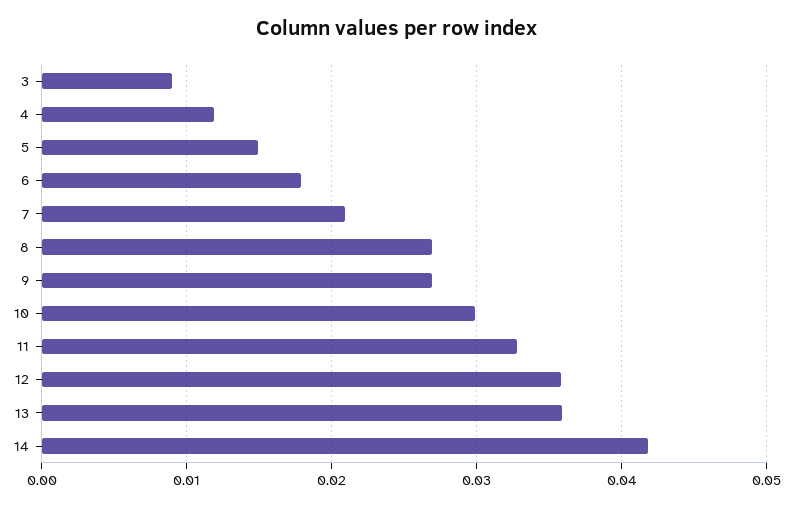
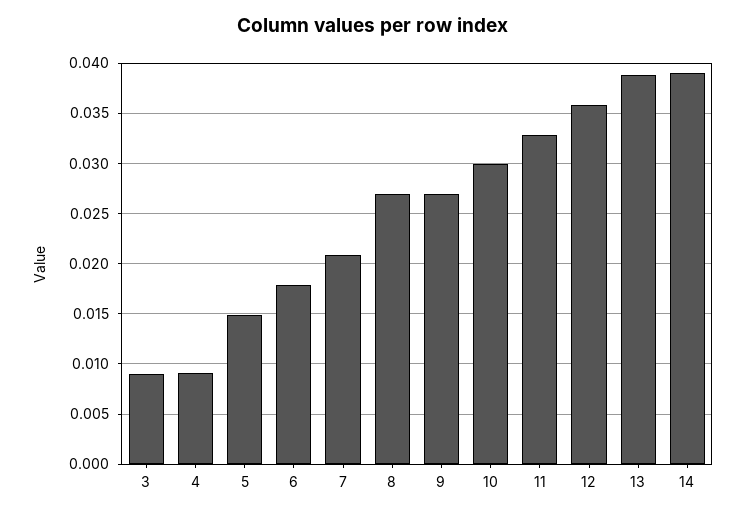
  {
    "3": 0.009,
-   "4": 0.012,
+   "4": 0.009,
    "5": 0.015,
    "6": 0.018,
    "7": 0.021,
    "8": 0.027,
    "9": 0.027,
    "10": 0.03,
    "11": 0.033,
    "12": 0.036,
-   "13": 0.036,
+   "13": 0.039,
-   "14": 0.042
+   "14": 0.039
  }

